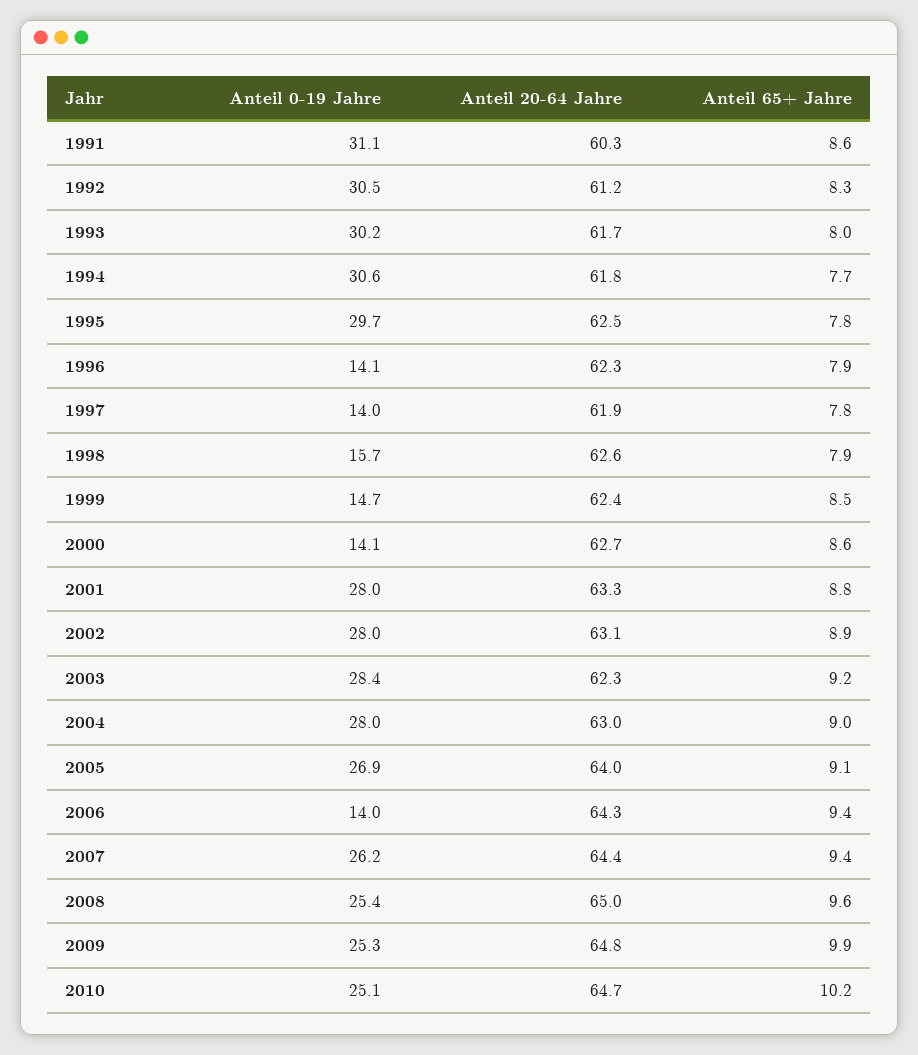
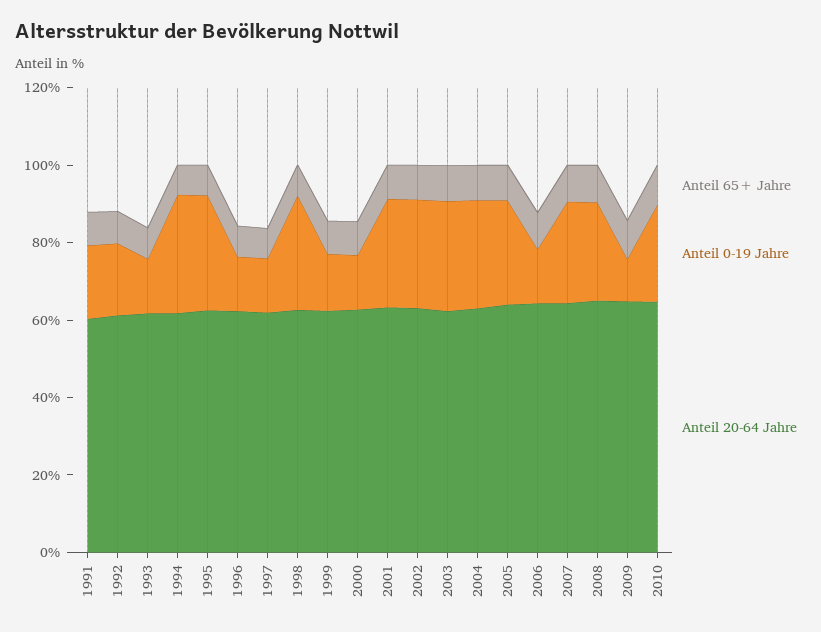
  {
    "Anteil 0-19 Jahre": {
-     "1991": 31.1,
+     "1991": 20,
-     "1992": 30.5,
+     "1992": 20,
-     "1993": 30.2,
+     "1993": 15,
      "1994": 30.6,
      "1995": 29.7,
      "1996": 14.1,
      "1997": 14,
-     "1998": 15.7,
+     "1998": 30,
      "1999": 14.7,
      "2000": 14.1,
      "2001": 28,
      "2002": 28,
      "2003": 28.4,
      "2004": 28,
      "2005": 26.9,
      "2006": 14,
      "2007": 26.2,
      "2008": 25.4,
-     "2009": 25.3,
+     "2009": 10,
      "2010": 25.1
    },
    "Anteil 20-64 Jahre": {
      "1991": 60.3,
      "1992": 61.2,
      "1993": 61.7,
      "1994": 61.8,
      "1995": 62.5,
      "1996": 62.3,
      "1997": 61.9,
      "1998": 62.6,
      "1999": 62.4,
      "2000": 62.7,
      "2001": 63.3,
      "2002": 63.1,
      "2003": 62.3,
      "2004": 63,
      "2005": 64,
      "2006": 64.3,
      "2007": 64.4,
      "2008": 65,
      "2009": 64.8,
      "2010": 64.7
    },
    "Anteil 65+ Jahre": {
      "1991": 8.6,
      "1992": 8.3,
      "1993": 8,
      "1994": 7.7,
      "1995": 7.8,
      "1996": 7.9,
      "1997": 7.8,
      "1998": 7.9,
      "1999": 8.5,
      "2000": 8.6,
      "2001": 8.8,
      "2002": 8.9,
      "2003": 9.2,
      "2004": 9,
      "2005": 9.1,
      "2006": 9.4,
      "2007": 9.4,
      "2008": 9.6,
      "2009": 9.9,
      "2010": 10.2
    }
  }

